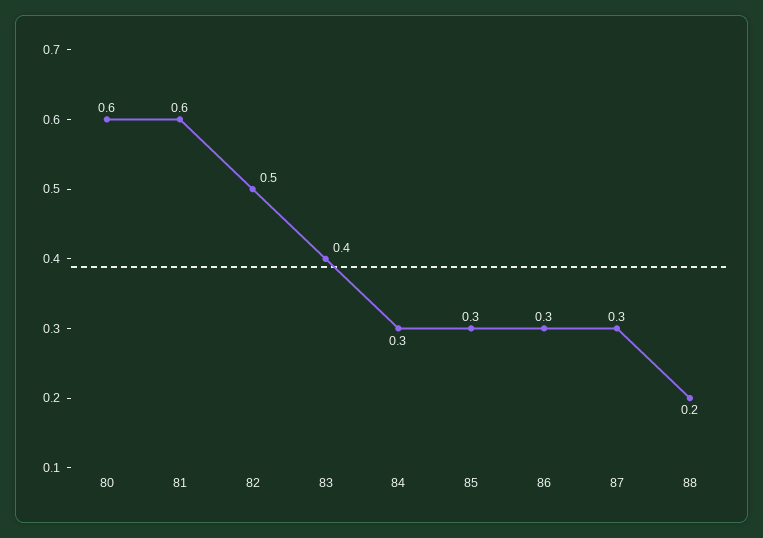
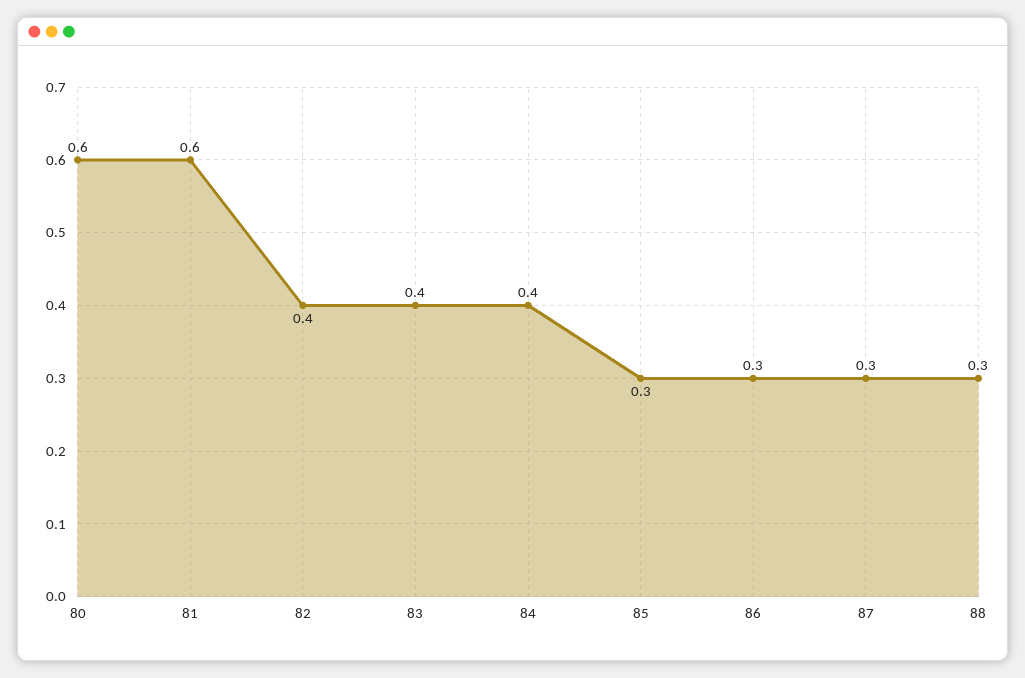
  {
    "80": 0.6,
    "81": 0.6,
-   "82": 0.5,
+   "82": 0.4,
    "83": 0.4,
-   "84": 0.3,
+   "84": 0.4,
    "85": 0.3,
    "86": 0.3,
    "87": 0.3,
-   "88": 0.2
+   "88": 0.3
  }

